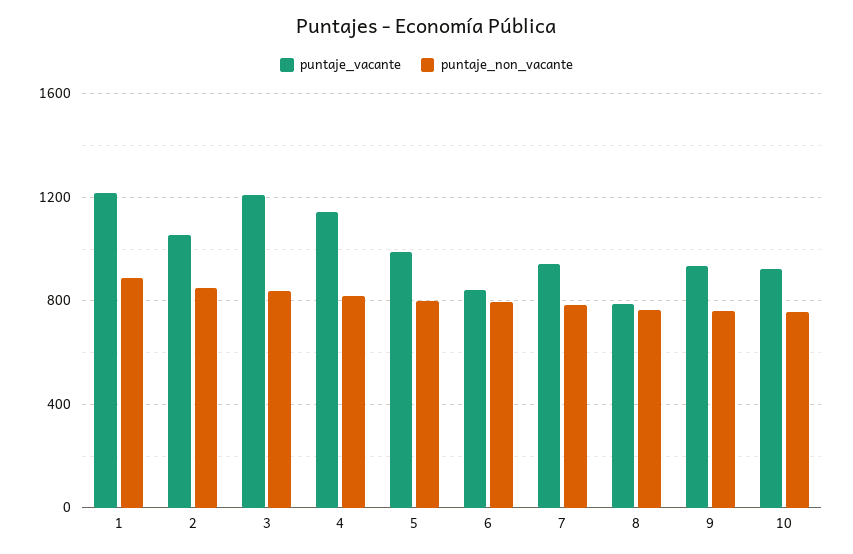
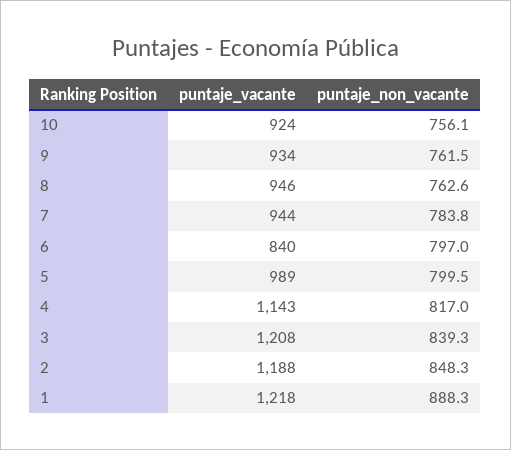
  {
    "puntaje_vacante": {
      "1": 1218,
-     "2": 1050,
+     "2": 1188,
      "3": 1208,
      "4": 1143,
      "5": 989,
      "6": 840,
      "7": 944,
-     "8": 800,
+     "8": 946,
      "9": 934,
      "10": 924
    },
    "puntaje_non_vacante": {
      "1": 888.3,
      "2": 848.3,
      "3": 839.3,
      "4": 817,
      "5": 799.5,
      "6": 797,
      "7": 783.8,
      "8": 762.6,
      "9": 761.5,
      "10": 756.1
    }
  }

